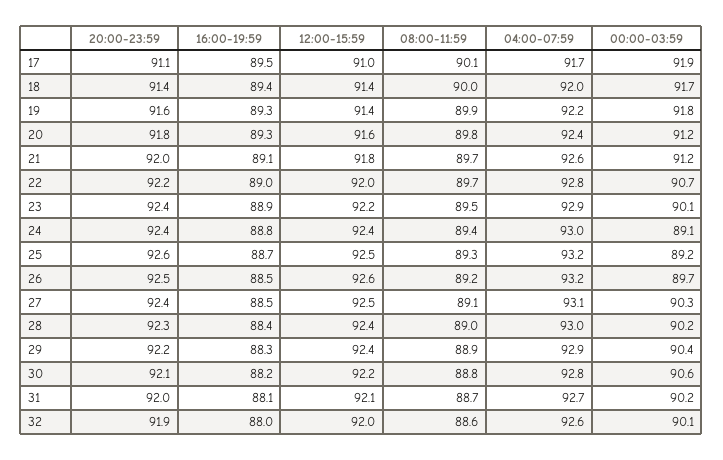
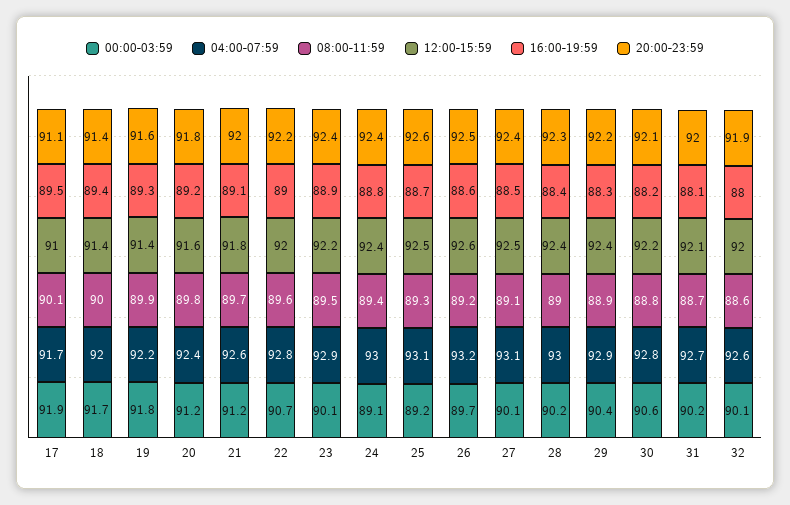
  {
    "20:00-23:59": {
      "17": 91.1,
      "18": 91.4,
      "19": 91.6,
      "20": 91.8,
      "21": 92,
      "22": 92.2,
      "23": 92.4,
      "24": 92.4,
      "25": 92.6,
      "26": 92.5,
      "27": 92.4,
      "28": 92.3,
      "29": 92.2,
      "30": 92.1,
      "31": 92,
      "32": 91.9
    },
    "16:00-19:59": {
      "17": 89.5,
      "18": 89.4,
      "19": 89.3,
-     "20": 89.3,
+     "20": 89.2,
      "21": 89.1,
      "22": 89,
      "23": 88.9,
      "24": 88.8,
      "25": 88.7,
-     "26": 88.5,
+     "26": 88.6,
      "27": 88.5,
      "28": 88.4,
      "29": 88.3,
      "30": 88.2,
      "31": 88.1,
      "32": 88
    },
    "12:00-15:59": {
      "17": 91,
      "18": 91.4,
      "19": 91.4,
      "20": 91.6,
      "21": 91.8,
      "22": 92,
      "23": 92.2,
      "24": 92.4,
      "25": 92.5,
      "26": 92.6,
      "27": 92.5,
      "28": 92.4,
      "29": 92.4,
      "30": 92.2,
      "31": 92.1,
      "32": 92
    },
    "08:00-11:59": {
      "17": 90.1,
      "18": 90,
      "19": 89.9,
      "20": 89.8,
      "21": 89.7,
-     "22": 89.7,
+     "22": 89.6,
      "23": 89.5,
      "24": 89.4,
      "25": 89.3,
      "26": 89.2,
      "27": 89.1,
      "28": 89,
      "29": 88.9,
      "30": 88.8,
      "31": 88.7,
      "32": 88.6
    },
    "04:00-07:59": {
      "17": 91.7,
      "18": 92,
      "19": 92.2,
      "20": 92.4,
      "21": 92.6,
      "22": 92.8,
      "23": 92.9,
      "24": 93,
-     "25": 93.2,
+     "25": 93.1,
      "26": 93.2,
      "27": 93.1,
      "28": 93,
      "29": 92.9,
      "30": 92.8,
      "31": 92.7,
      "32": 92.6
    },
    "00:00-03:59": {
      "17": 91.9,
      "18": 91.7,
      "19": 91.8,
      "20": 91.2,
      "21": 91.2,
      "22": 90.7,
      "23": 90.1,
      "24": 89.1,
      "25": 89.2,
      "26": 89.7,
-     "27": 90.3,
+     "27": 90.1,
      "28": 90.2,
      "29": 90.4,
      "30": 90.6,
      "31": 90.2,
      "32": 90.1
    }
  }

